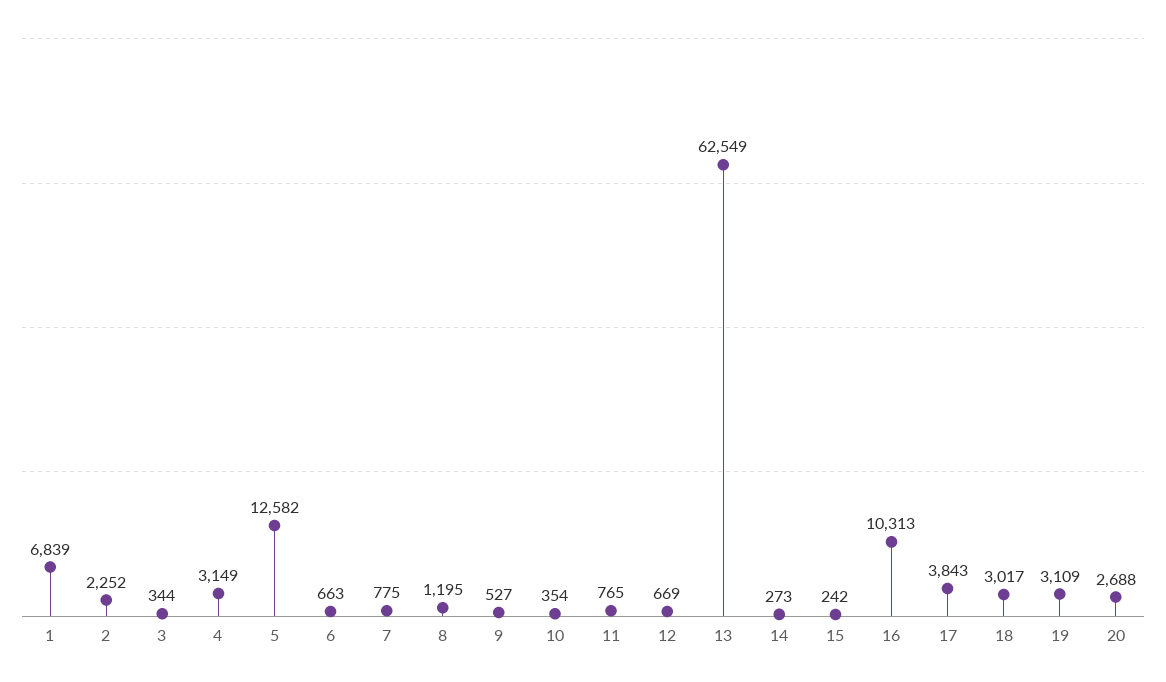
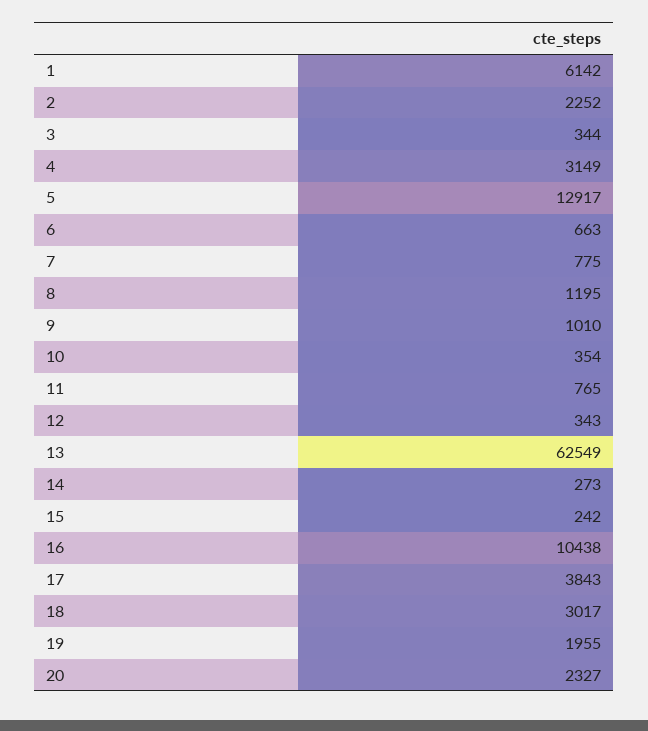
  {
-   "1": 6839,
+   "1": 6142,
    "2": 2252,
    "3": 344,
    "4": 3149,
-   "5": 12582,
+   "5": 12917,
    "6": 663,
    "7": 775,
    "8": 1195,
-   "9": 527,
+   "9": 1010,
    "10": 354,
    "11": 765,
-   "12": 669,
+   "12": 343,
    "13": 62549,
    "14": 273,
    "15": 242,
-   "16": 10313,
+   "16": 10438,
    "17": 3843,
    "18": 3017,
-   "19": 3109,
+   "19": 1955,
-   "20": 2688
+   "20": 2327
  }

